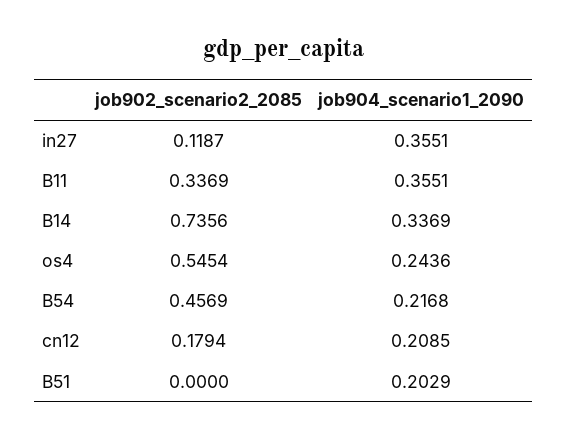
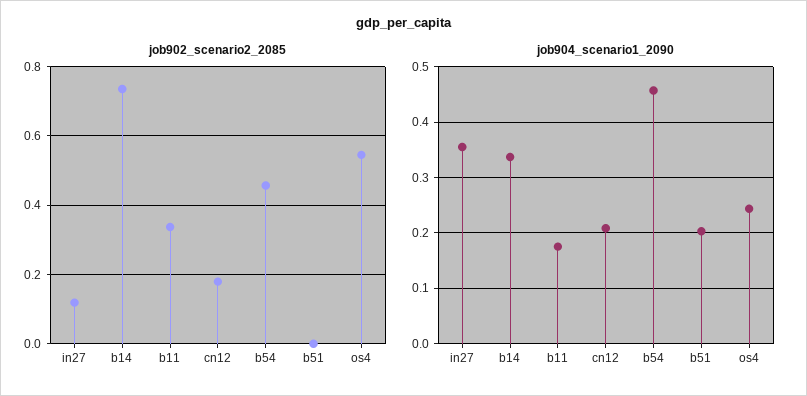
  {
    "job902_scenario2_2085": {
      "in27": 0.1187,
      "B11": 0.3369,
      "B14": 0.7356,
      "os4": 0.5454,
      "B54": 0.4569,
      "cn12": 0.1794,
      "B51": 0
    },
    "job904_scenario1_2090": {
      "in27": 0.3551,
-     "B11": 0.3551,
+     "B11": 0.18,
      "B14": 0.3369,
      "os4": 0.2436,
-     "B54": 0.2168,
+     "B54": 0.46,
      "cn12": 0.2085,
      "B51": 0.2029
    }
  }

